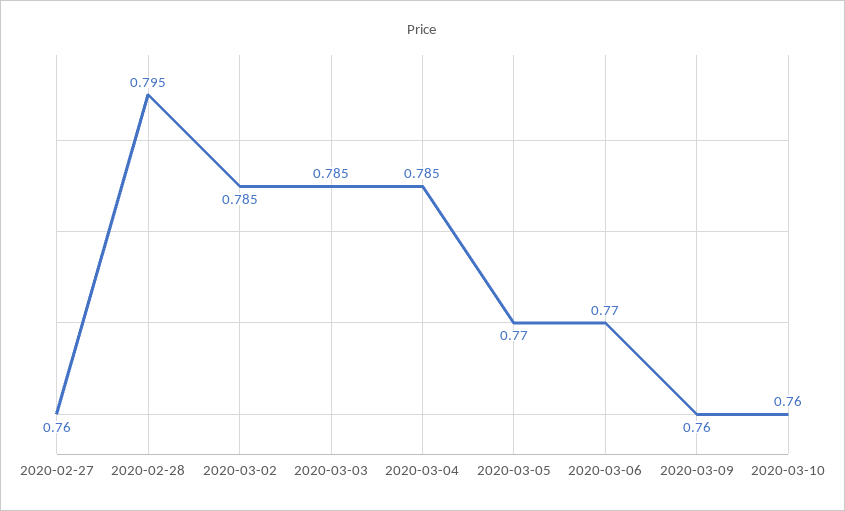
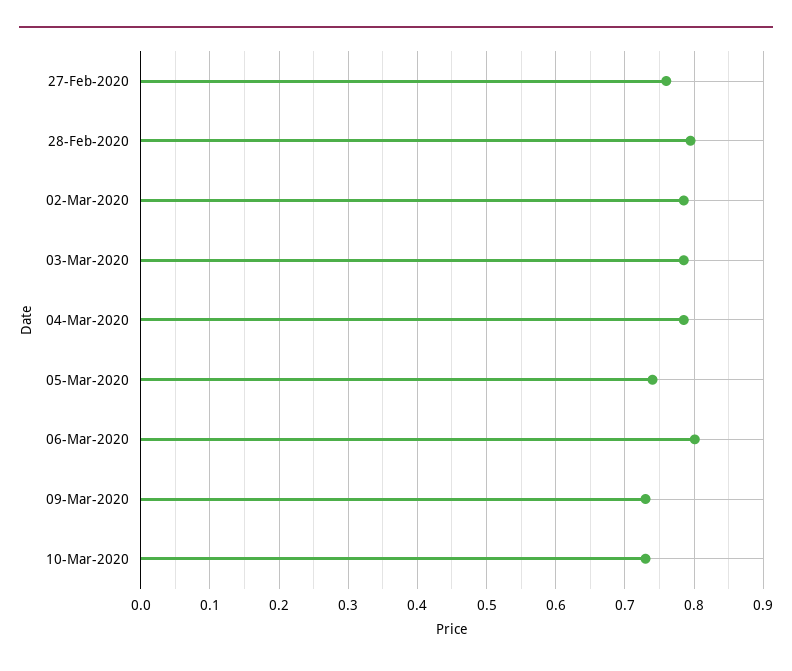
  {
    "2020-02-27": 0.76,
    "2020-02-28": 0.795,
    "2020-03-02": 0.785,
    "2020-03-03": 0.785,
    "2020-03-04": 0.785,
-   "2020-03-05": 0.77,
+   "2020-03-05": 0.74,
-   "2020-03-06": 0.77,
+   "2020-03-06": 0.8,
-   "2020-03-09": 0.76,
+   "2020-03-09": 0.73,
-   "2020-03-10": 0.76
+   "2020-03-10": 0.73
  }

